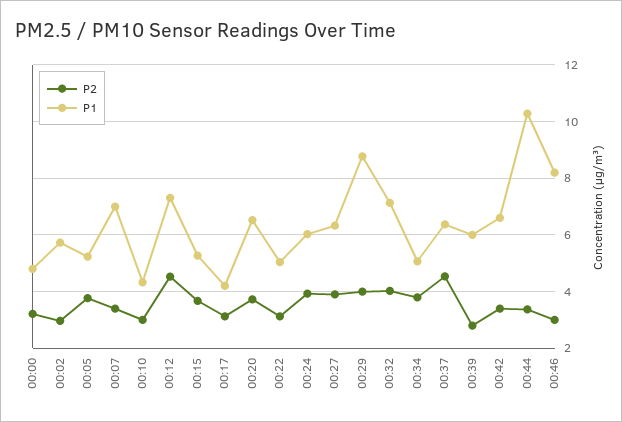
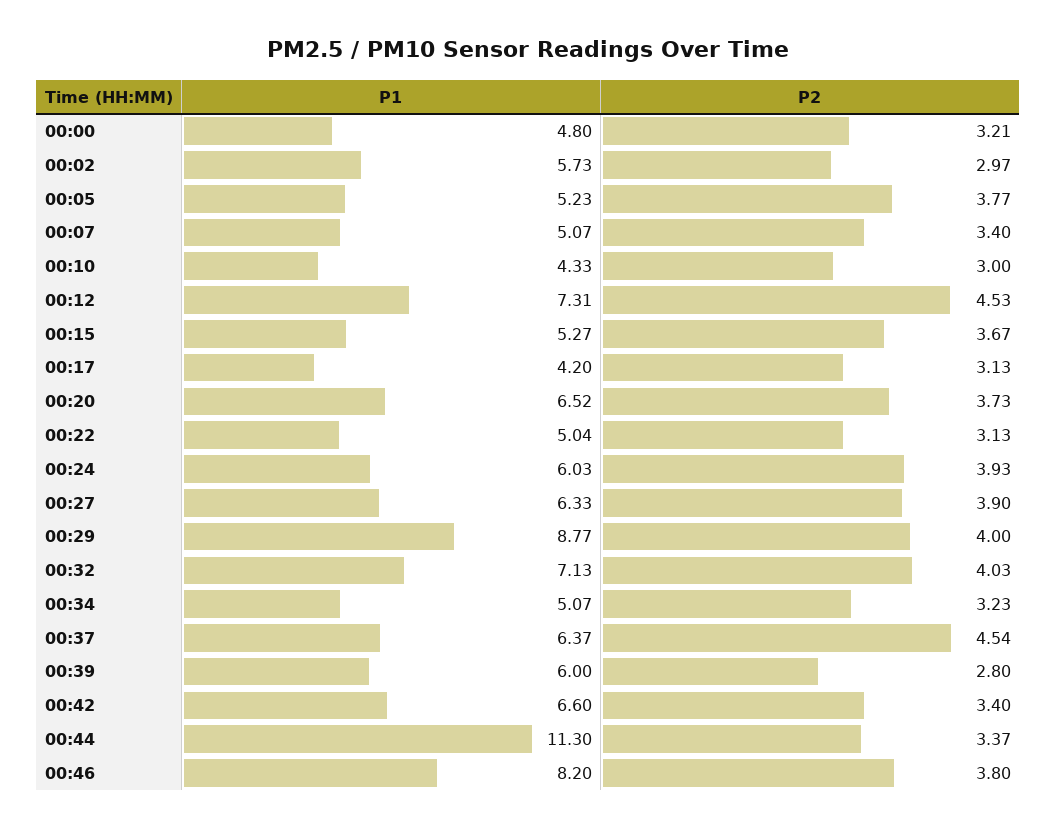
  {
    "P2": {
      "00:00": 3.21,
      "00:02": 2.97,
      "00:05": 3.77,
      "00:07": 3.4,
      "00:10": 3,
      "00:12": 4.53,
      "00:15": 3.67,
      "00:17": 3.13,
      "00:20": 3.73,
      "00:22": 3.13,
      "00:24": 3.93,
      "00:27": 3.9,
      "00:29": 4,
      "00:32": 4.03,
-     "00:34": 3.75,
+     "00:34": 3.23,
      "00:37": 4.54,
      "00:39": 2.8,
      "00:42": 3.4,
      "00:44": 3.37,
-     "00:46": 3
+     "00:46": 3.8
    },
    "P1": {
      "00:00": 4.8,
      "00:02": 5.73,
      "00:05": 5.23,
-     "00:07": 7,
+     "00:07": 5.07,
      "00:10": 4.33,
      "00:12": 7.31,
      "00:15": 5.27,
      "00:17": 4.2,
      "00:20": 6.52,
      "00:22": 5.04,
      "00:24": 6.03,
      "00:27": 6.33,
      "00:29": 8.77,
      "00:32": 7.13,
      "00:34": 5.07,
      "00:37": 6.37,
      "00:39": 6,
      "00:42": 6.6,
-     "00:44": 10.25,
+     "00:44": 11.3,
      "00:46": 8.2
    }
  }

